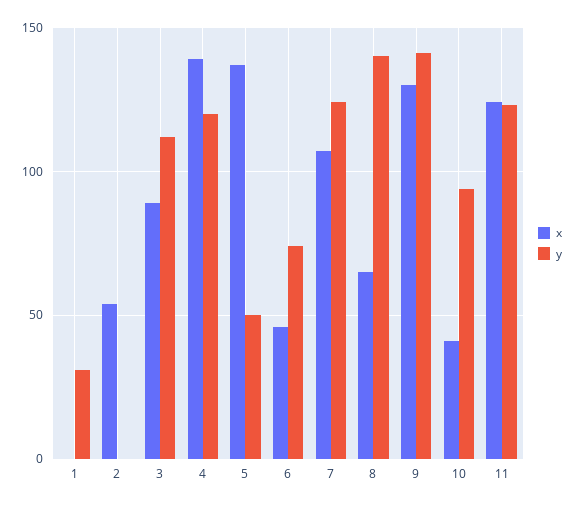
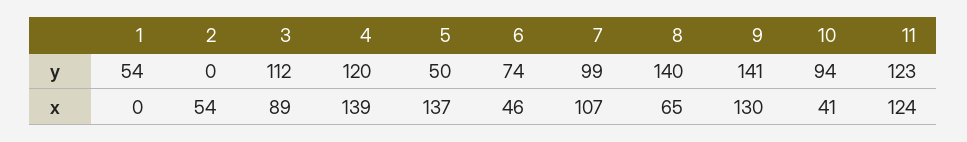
  {
    "x": {
      "1": 0,
      "2": 54,
      "3": 89,
      "4": 139,
      "5": 137,
      "6": 46,
      "7": 107,
      "8": 65,
      "9": 130,
      "10": 41,
      "11": 124
    },
    "y": {
-     "1": 30,
+     "1": 54,
      "2": 0,
      "3": 112,
      "4": 120,
      "5": 50,
      "6": 74,
-     "7": 125,
+     "7": 99,
      "8": 140,
      "9": 141,
      "10": 94,
      "11": 123
    }
  }

